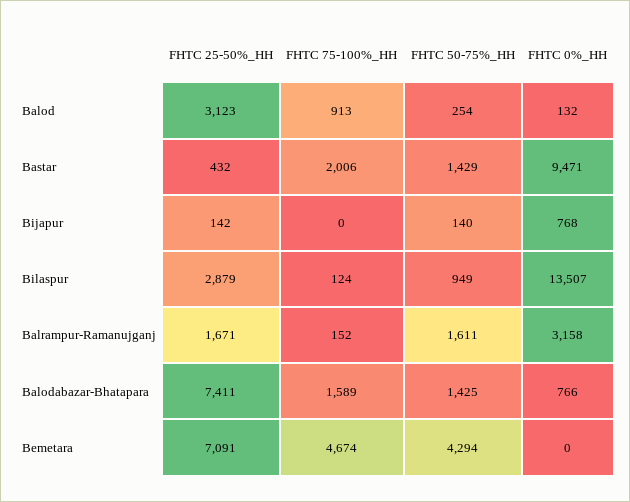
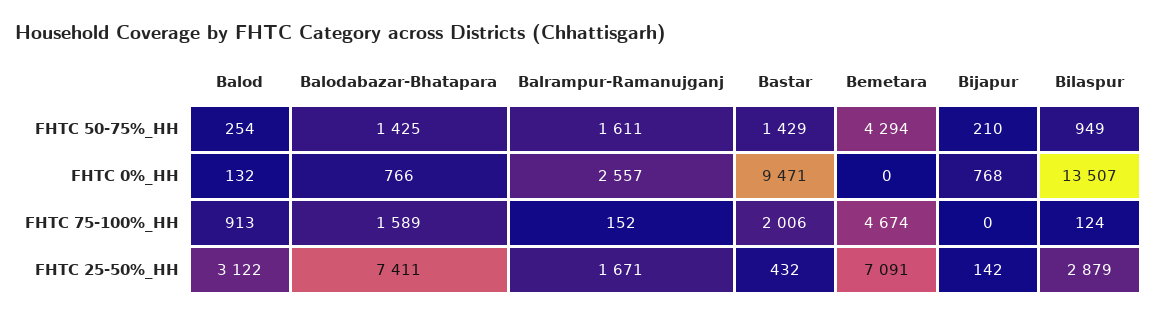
  {
    "FHTC 25-50%_HH": {
-     "Balod": 3123,
+     "Balod": 3122,
      "Bastar": 432,
      "Bijapur": 142,
      "Bilaspur": 2879,
      "Balrampur-Ramanujganj": 1671,
      "Balodabazar-Bhatapara": 7411,
      "Bemetara": 7091
    },
    "FHTC 75-100%_HH": {
      "Balod": 913,
      "Bastar": 2006,
      "Bijapur": 0,
      "Bilaspur": 124,
      "Balrampur-Ramanujganj": 152,
      "Balodabazar-Bhatapara": 1589,
      "Bemetara": 4674
    },
    "FHTC 50-75%_HH": {
      "Balod": 254,
      "Bastar": 1429,
-     "Bijapur": 140,
+     "Bijapur": 210,
      "Bilaspur": 949,
      "Balrampur-Ramanujganj": 1611,
      "Balodabazar-Bhatapara": 1425,
      "Bemetara": 4294
    },
    "FHTC 0%_HH": {
      "Balod": 132,
      "Bastar": 9471,
      "Bijapur": 768,
      "Bilaspur": 13507,
-     "Balrampur-Ramanujganj": 3158,
+     "Balrampur-Ramanujganj": 2557,
      "Balodabazar-Bhatapara": 766,
      "Bemetara": 0
    }
  }

